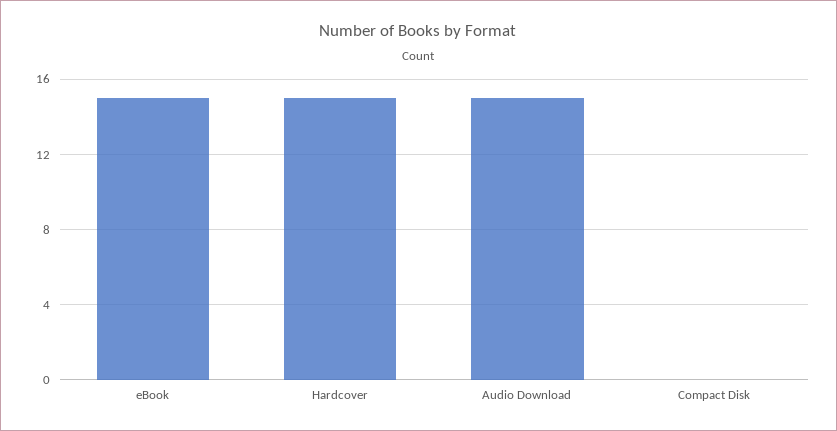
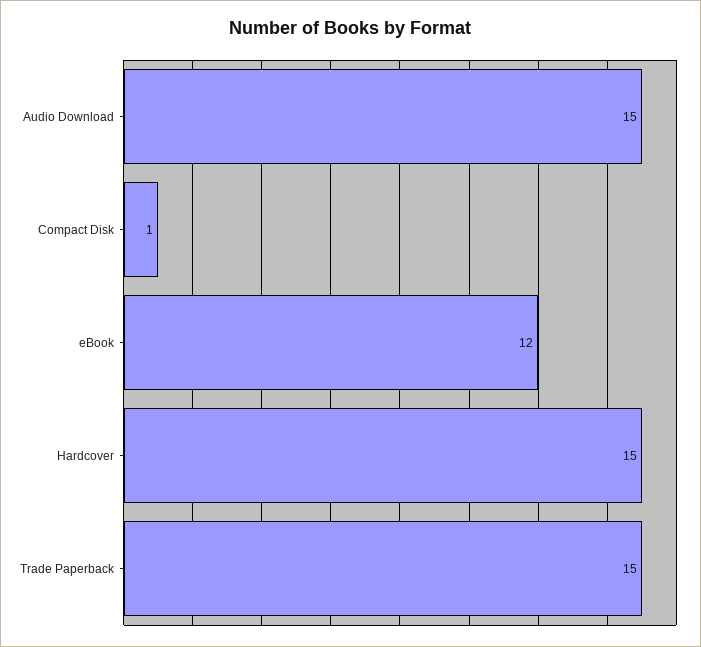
  {
-   "eBook": 15,
+   "eBook": 12,
    "Hardcover": 15,
    "Audio Download": 15,
-   "Compact Disk": 0
+   "Compact Disk": 1,
+   "Trade Paperback": 15
  }

